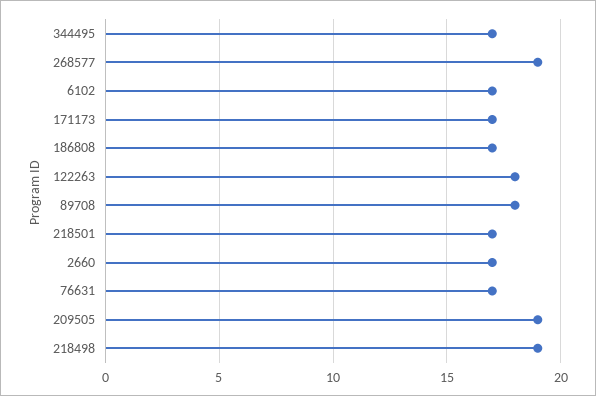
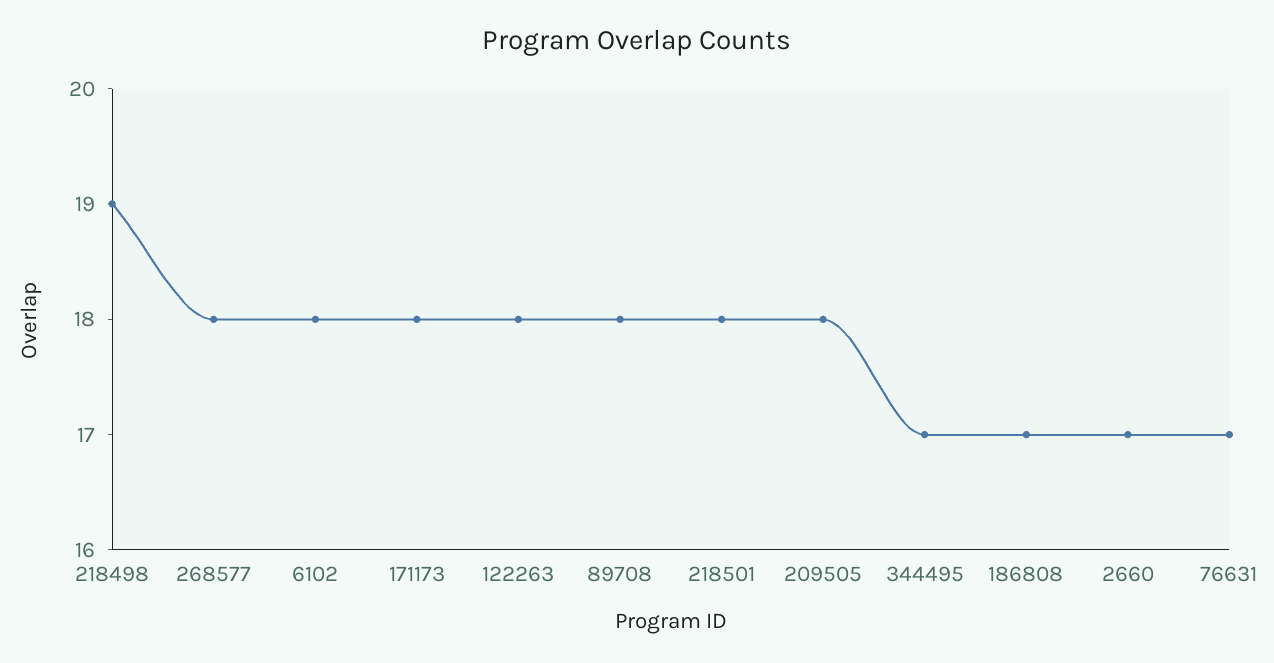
  {
    "344495": 17,
-   "268577": 19,
+   "268577": 18,
-   "6102": 17,
+   "6102": 18,
-   "171173": 17,
+   "171173": 18,
    "186808": 17,
    "122263": 18,
    "89708": 18,
-   "218501": 17,
+   "218501": 18,
    "2660": 17,
    "76631": 17,
-   "209505": 19,
+   "209505": 18,
    "218498": 19
  }

